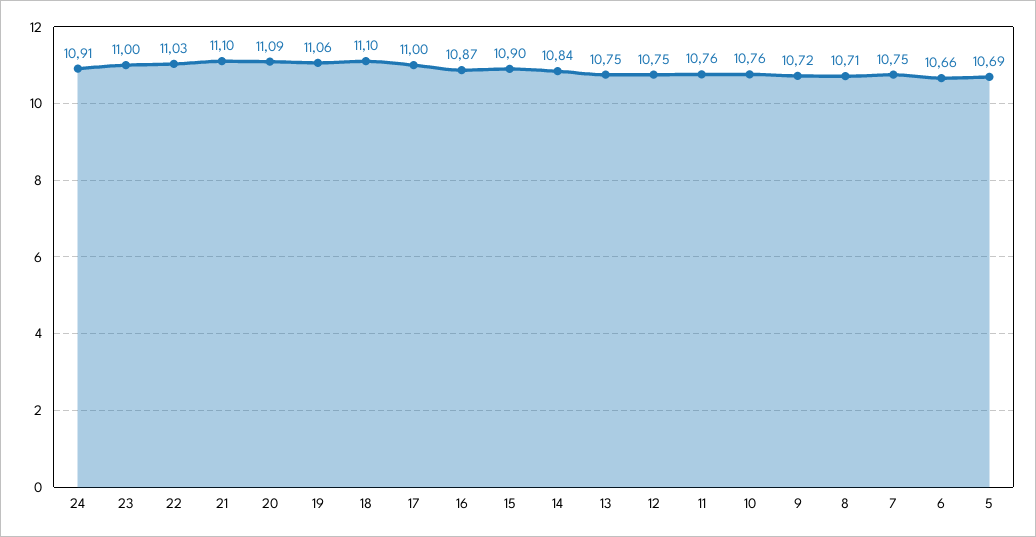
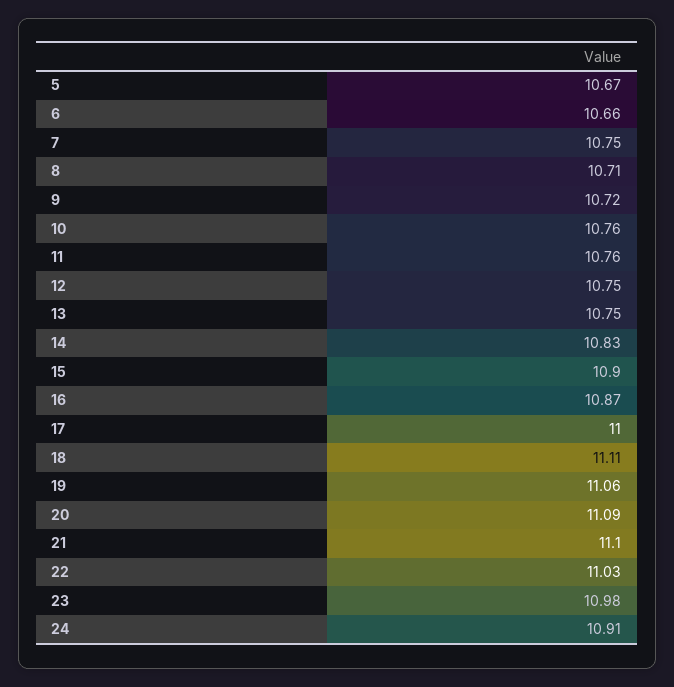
  {
    "24": 10.91,
-   "23": 11,
+   "23": 10.98,
    "22": 11.03,
    "21": 11.1,
    "20": 11.09,
    "19": 11.06,
-   "18": 11.1,
+   "18": 11.11,
    "17": 11,
    "16": 10.87,
    "15": 10.9,
-   "14": 10.84,
+   "14": 10.83,
    "13": 10.75,
    "12": 10.75,
    "11": 10.76,
    "10": 10.76,
    "9": 10.72,
    "8": 10.71,
    "7": 10.75,
    "6": 10.66,
-   "5": 10.69
+   "5": 10.67
  }

